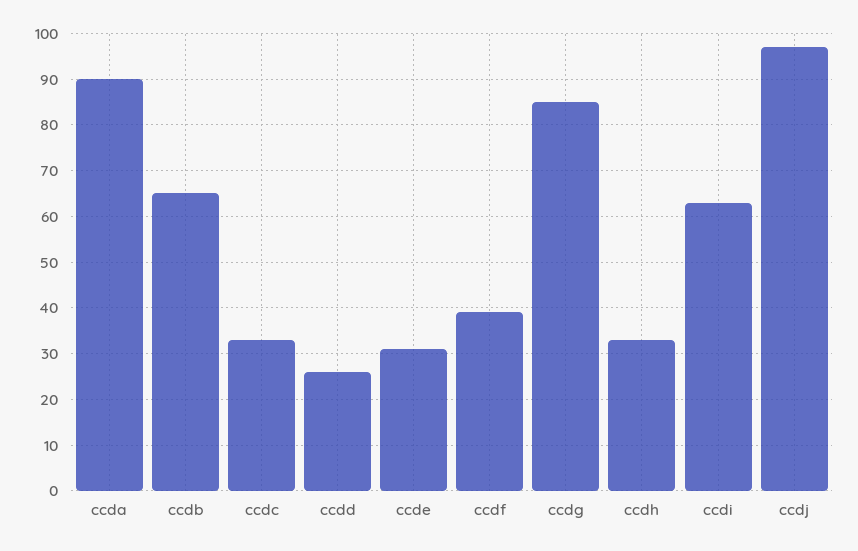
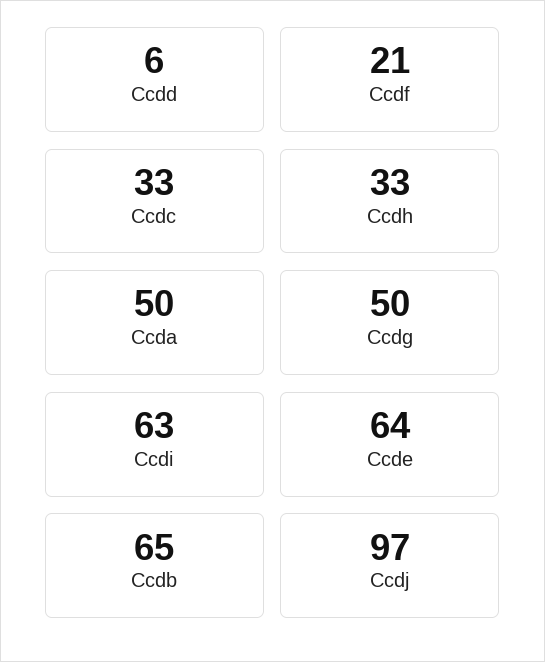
  {
-   "ccda": 90,
+   "ccda": 50,
    "ccdb": 65,
    "ccdc": 33,
-   "ccdd": 25,
+   "ccdd": 6,
-   "ccde": 30,
+   "ccde": 64,
-   "ccdf": 40,
+   "ccdf": 21,
-   "ccdg": 85,
+   "ccdg": 50,
    "ccdh": 33,
    "ccdi": 63,
    "ccdj": 97
  }

